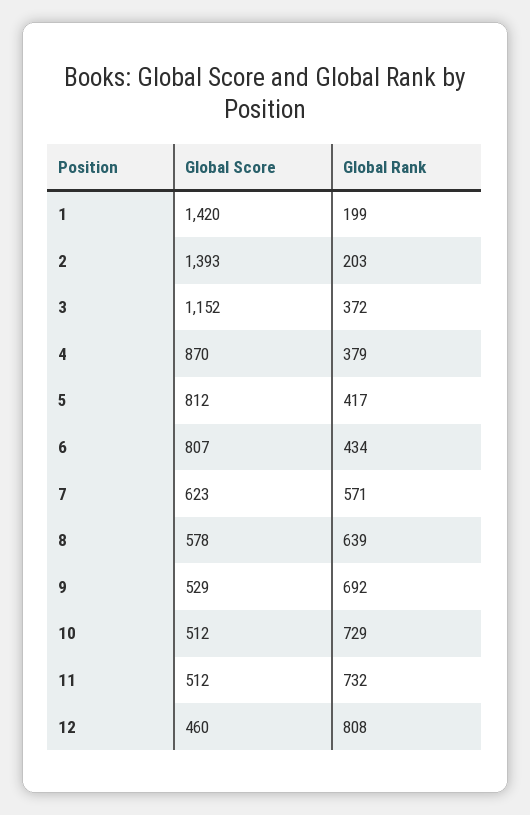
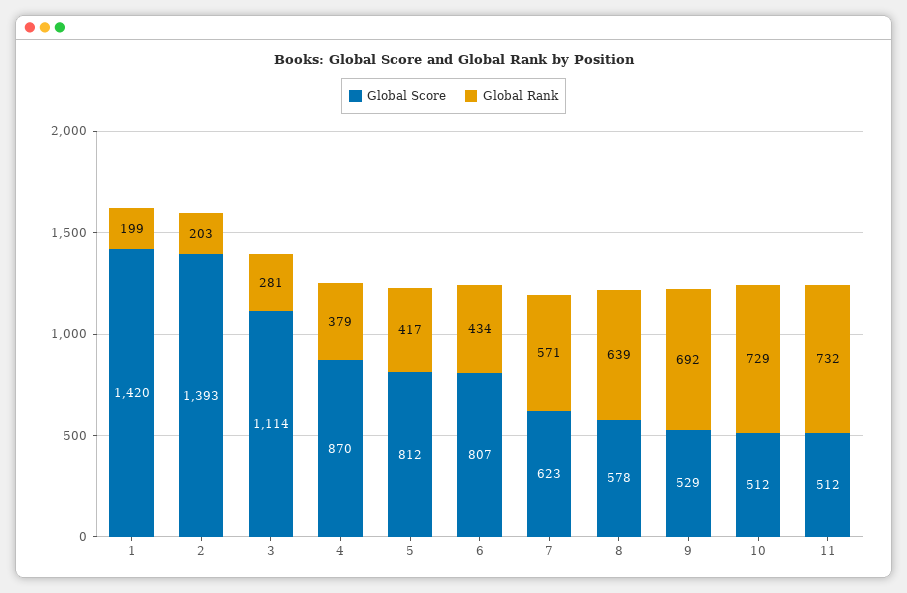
  {
    "Global Score": {
      "1": 1420,
      "2": 1393,
-     "3": 1152,
+     "3": 1114,
      "4": 870,
      "5": 812,
      "6": 807,
      "7": 623,
      "8": 578,
      "9": 529,
      "10": 512,
-     "11": 512,
+     "11": 512
-     "12": 460
    },
    "Global Rank": {
      "1": 199,
      "2": 203,
-     "3": 372,
+     "3": 281,
      "4": 379,
      "5": 417,
      "6": 434,
      "7": 571,
      "8": 639,
      "9": 692,
      "10": 729,
-     "11": 732,
+     "11": 732
-     "12": 808
    }
  }

